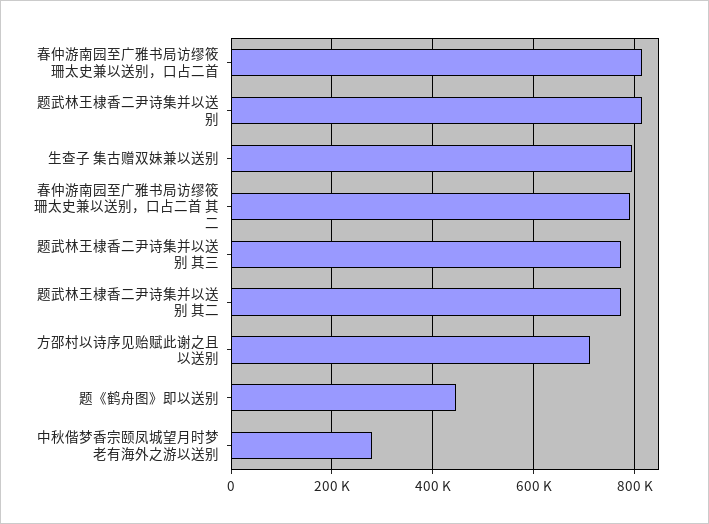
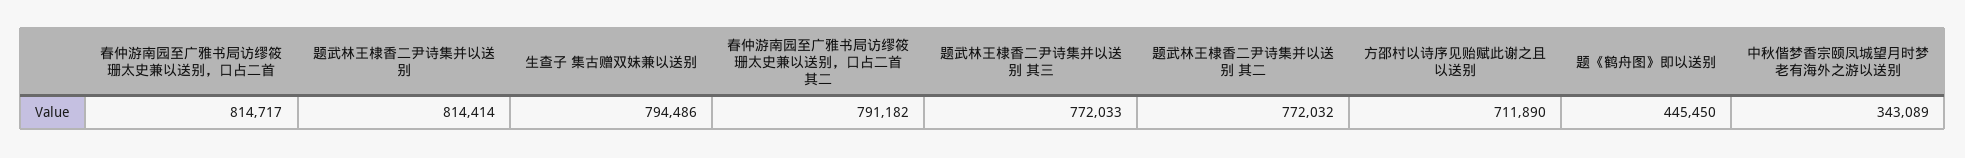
  {
    "春仲游南园至广雅书局访缪筱珊太史兼以送别，口占二首": 814717,
    "题武林王棣香二尹诗集并以送别": 814414,
    "生查子 集古赠双妹兼以送别": 794486,
    "春仲游南园至广雅书局访缪筱珊太史兼以送别，口占二首 其二": 791182,
    "题武林王棣香二尹诗集并以送别 其三": 772033,
    "题武林王棣香二尹诗集并以送别 其二": 772032,
    "方邵村以诗序见贻赋此谢之且以送别": 711890,
    "题《鹤舟图》即以送别": 445450,
-   "中秋偕梦香宗颐凤城望月时梦老有海外之游以送别": 280000
+   "中秋偕梦香宗颐凤城望月时梦老有海外之游以送别": 343089
  }

